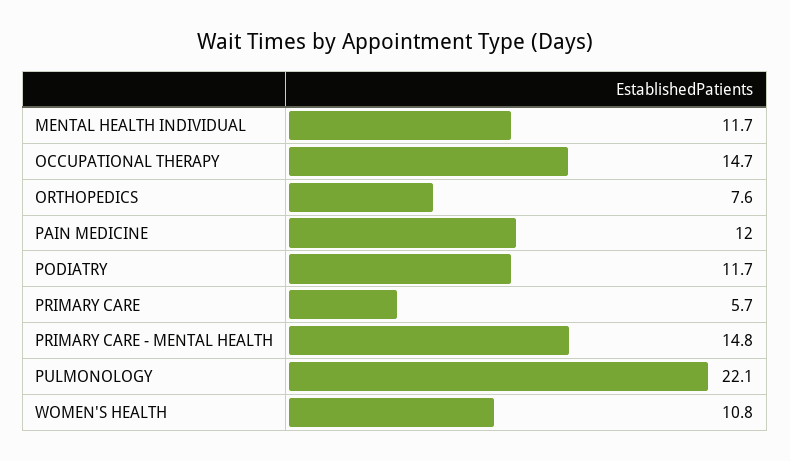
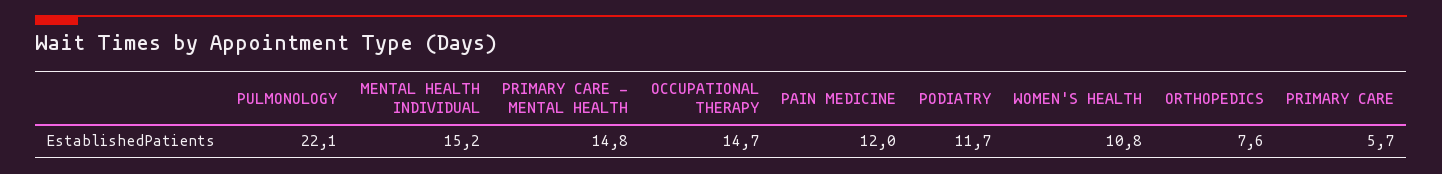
  {
-   "MENTAL HEALTH INDIVIDUAL": 11.7,
+   "MENTAL HEALTH INDIVIDUAL": 15.2,
    "OCCUPATIONAL THERAPY": 14.7,
    "ORTHOPEDICS": 7.6,
    "PAIN MEDICINE": 12,
    "PODIATRY": 11.7,
    "PRIMARY CARE": 5.7,
    "PRIMARY CARE - MENTAL HEALTH": 14.8,
    "PULMONOLOGY": 22.1,
    "WOMEN'S HEALTH": 10.8
  }

